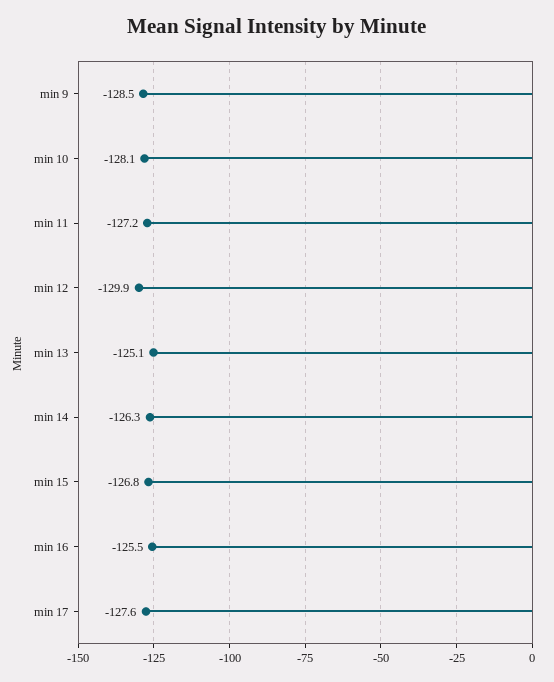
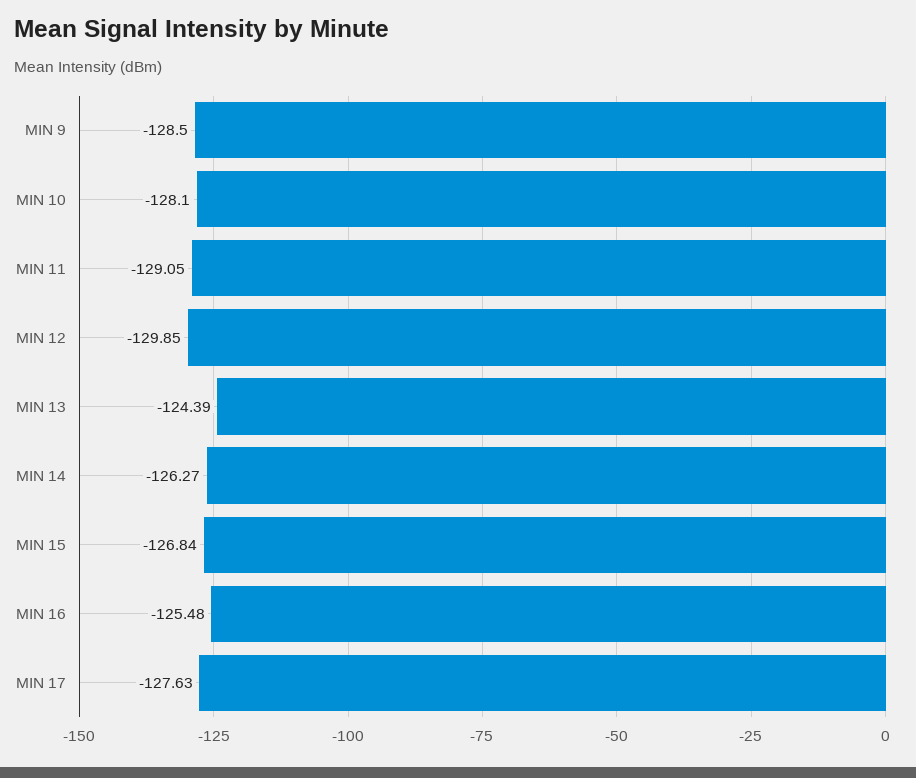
  {
    "min 9": -128.5,
    "min 10": -128.1,
-   "min 11": -127.2,
+   "min 11": -129.05,
    "min 12": -129.85,
-   "min 13": -125.1,
+   "min 13": -124.39,
    "min 14": -126.27,
    "min 15": -126.84,
    "min 16": -125.48,
    "min 17": -127.63
  }

